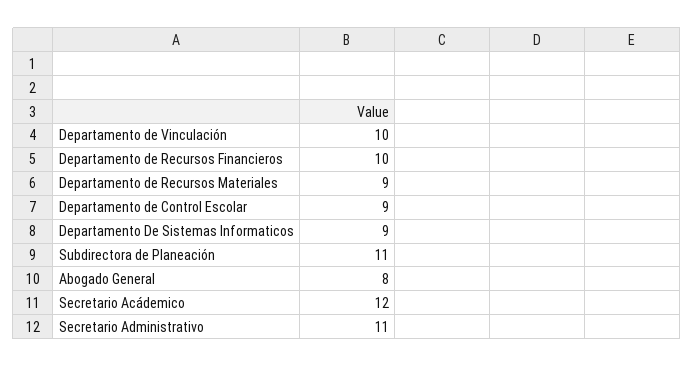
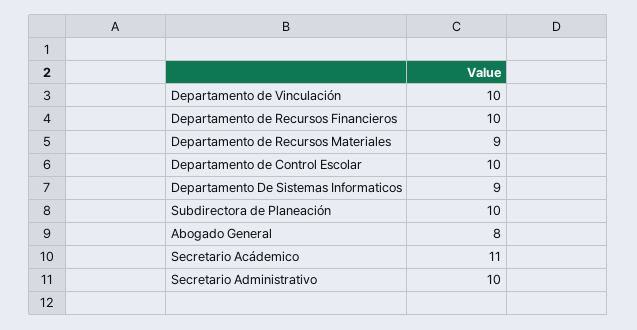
  {
    "Departamento de Vinculación": 10,
    "Departamento de Recursos Financieros": 10,
    "Departamento de Recursos Materiales": 9,
-   "Departamento de Control Escolar": 9,
+   "Departamento de Control Escolar": 10,
    "Departamento De Sistemas Informaticos": 9,
-   "Subdirectora de Planeación": 11,
+   "Subdirectora de Planeación": 10,
    "Abogado General": 8,
-   "Secretario Acádemico": 12,
+   "Secretario Acádemico": 11,
-   "Secretario Administrativo": 11
+   "Secretario Administrativo": 10
  }

